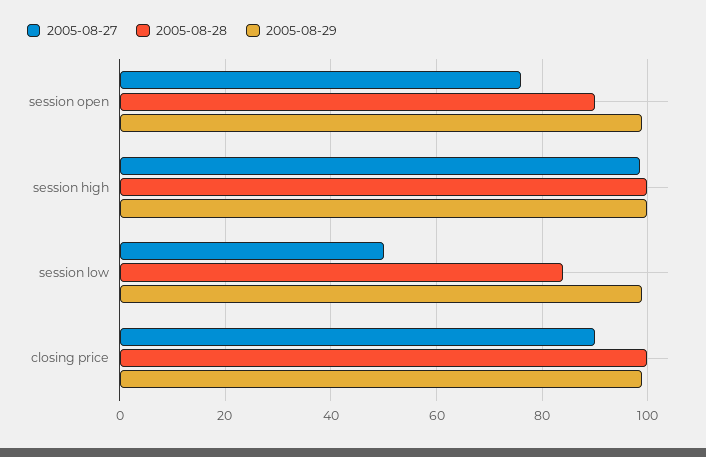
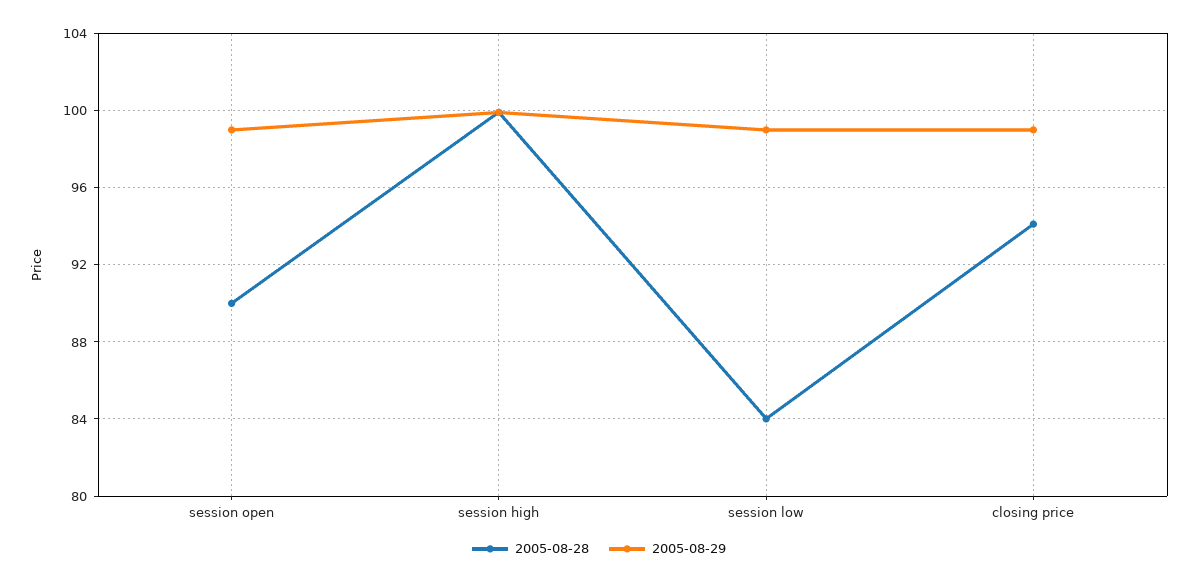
  {
-   "2005-08-27": {
-     "session open": 76,
-     "session high": 98,
-     "session low": 50,
-     "closing price": 90
-   },
    "2005-08-28": {
      "session open": 90,
      "session high": 100,
      "session low": 84,
-     "closing price": 100
+     "closing price": 94
    },
    "2005-08-29": {
      "session open": 99,
      "session high": 100,
      "session low": 99,
      "closing price": 99
    }
  }

